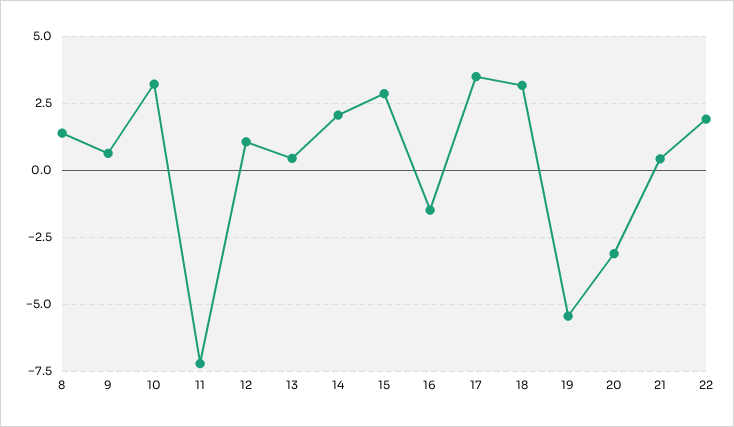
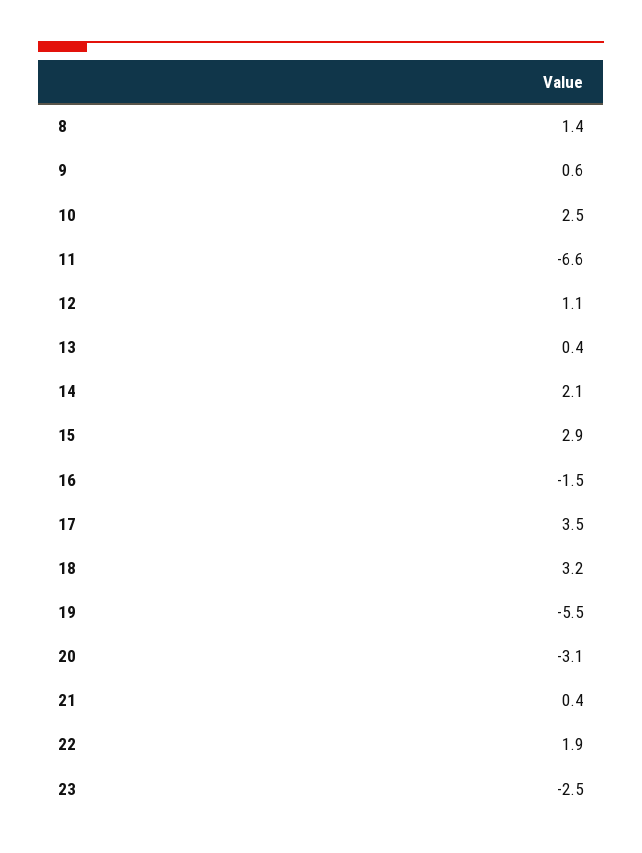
  {
    "8": 1.4,
    "9": 0.6,
-   "10": 3.25,
+   "10": 2.5,
-   "11": -7.25,
+   "11": -6.6,
    "12": 1.1,
    "13": 0.4,
    "14": 2.1,
    "15": 2.9,
    "16": -1.5,
    "17": 3.5,
    "18": 3.2,
    "19": -5.5,
    "20": -3.1,
    "21": 0.4,
-   "22": 1.9
+   "22": 1.9,
+   "23": -2.5
  }

